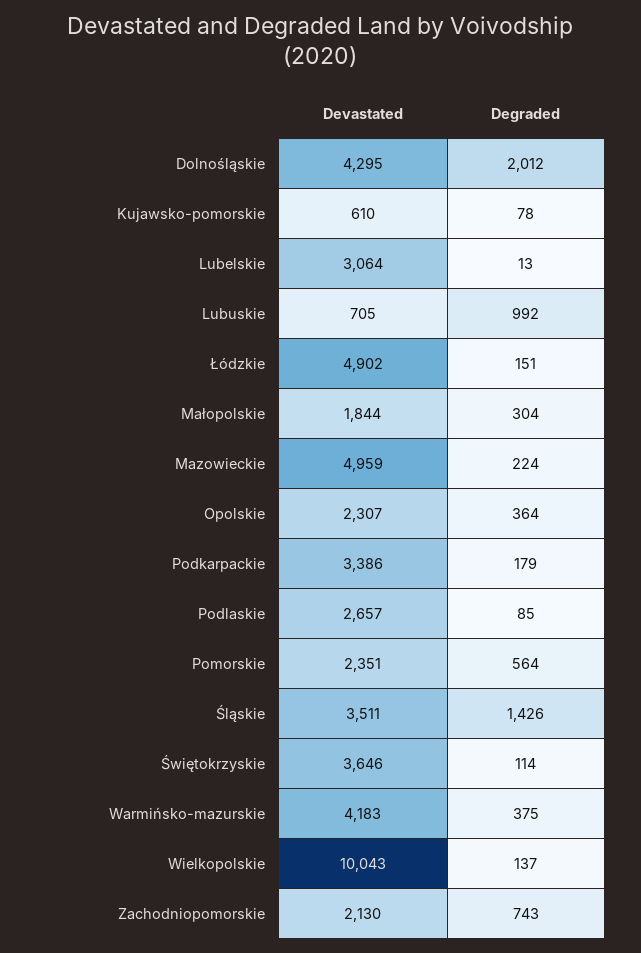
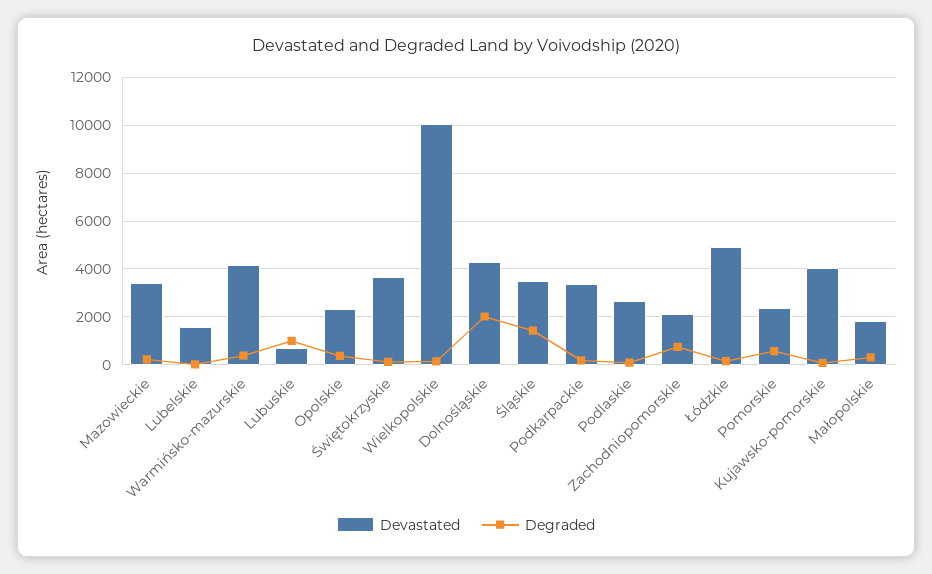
  {
    "Devastated": {
      "Dolnośląskie": 4295,
-     "Kujawsko-pomorskie": 610,
+     "Kujawsko-pomorskie": 4000,
-     "Lubelskie": 3064,
+     "Lubelskie": 1500,
      "Lubuskie": 705,
      "Łódzkie": 4902,
      "Małopolskie": 1844,
-     "Mazowieckie": 4959,
+     "Mazowieckie": 3500,
      "Opolskie": 2307,
      "Podkarpackie": 3386,
      "Podlaskie": 2657,
      "Pomorskie": 2351,
      "Śląskie": 3511,
      "Świętokrzyskie": 3646,
      "Warmińsko-mazurskie": 4183,
      "Wielkopolskie": 10043,
      "Zachodniopomorskie": 2130
    },
    "Degraded": {
      "Dolnośląskie": 2012,
      "Kujawsko-pomorskie": 78,
      "Lubelskie": 13,
      "Lubuskie": 992,
      "Łódzkie": 151,
      "Małopolskie": 304,
      "Mazowieckie": 224,
      "Opolskie": 364,
      "Podkarpackie": 179,
      "Podlaskie": 85,
      "Pomorskie": 564,
      "Śląskie": 1426,
      "Świętokrzyskie": 114,
      "Warmińsko-mazurskie": 375,
      "Wielkopolskie": 137,
      "Zachodniopomorskie": 743
    }
  }

